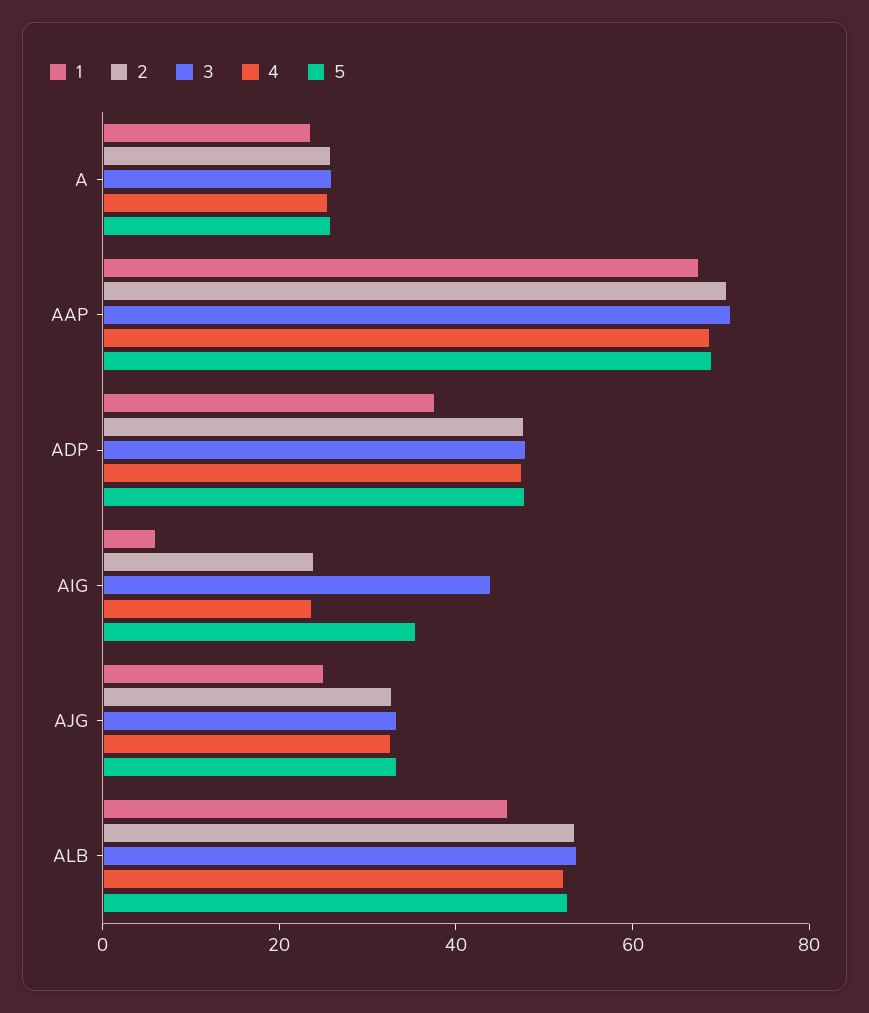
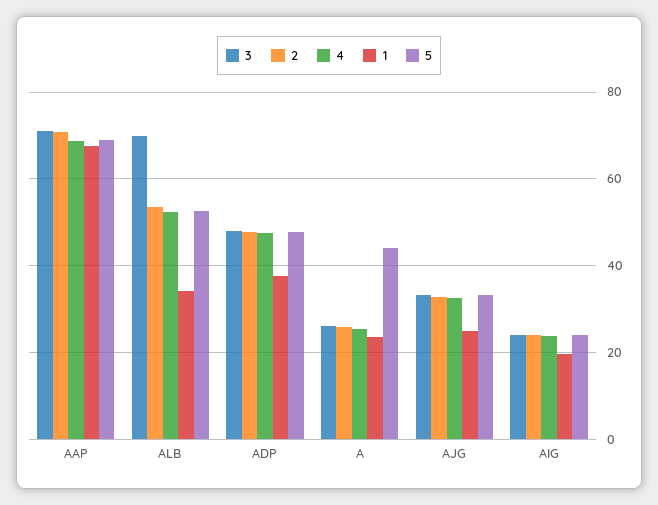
  {
    "1": {
      "A": 24,
      "AAP": 68,
      "ADP": 38,
-     "AIG": 5,
+     "AIG": 20,
      "AJG": 26,
-     "ALB": 45
+     "ALB": 34
    },
    "2": {
      "A": 26,
      "AAP": 70,
      "ADP": 48,
      "AIG": 24,
      "AJG": 32,
      "ALB": 54
    },
    "3": {
      "A": 26,
      "AAP": 72,
      "ADP": 48,
-     "AIG": 45,
+     "AIG": 24,
      "AJG": 34,
-     "ALB": 55
+     "ALB": 70
    },
    "4": {
      "A": 26,
      "AAP": 68,
      "ADP": 48,
      "AIG": 24,
      "AJG": 32,
      "ALB": 52
    },
    "5": {
-     "A": 25,
+     "A": 44,
      "AAP": 70,
      "ADP": 48,
-     "AIG": 35,
+     "AIG": 24,
      "AJG": 34,
      "ALB": 52
    }
  }

